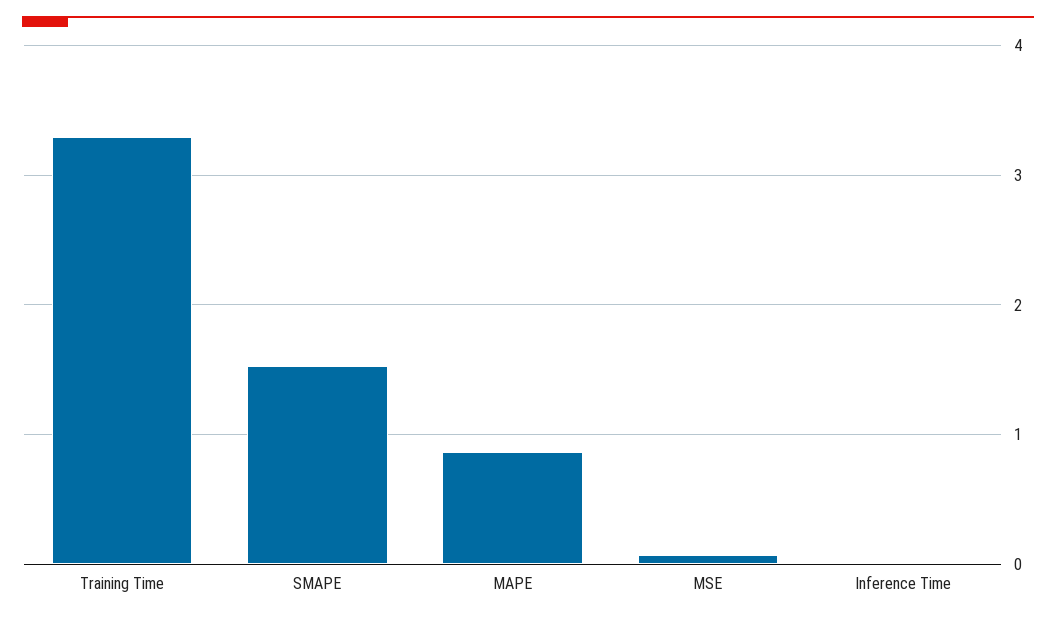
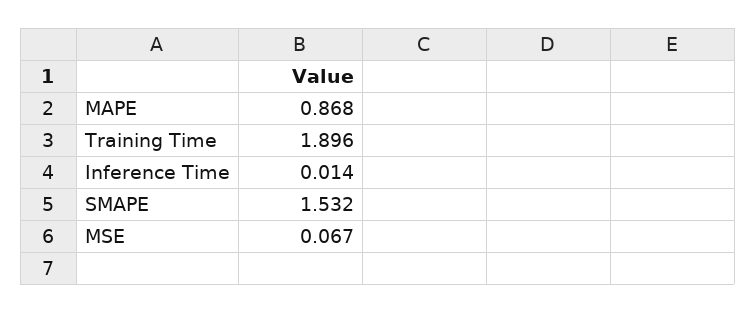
  {
-   "Training Time": 3.3,
+   "Training Time": 1.896,
    "SMAPE": 1.532,
    "MAPE": 0.868,
    "MSE": 0.067,
    "Inference Time": 0.014
  }

